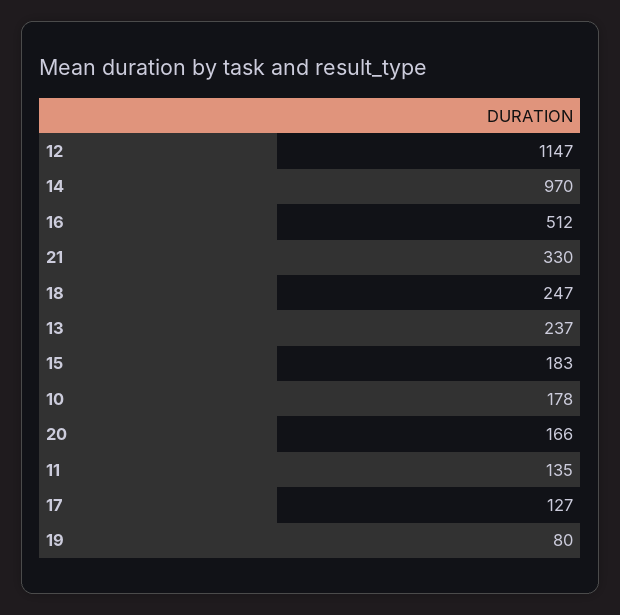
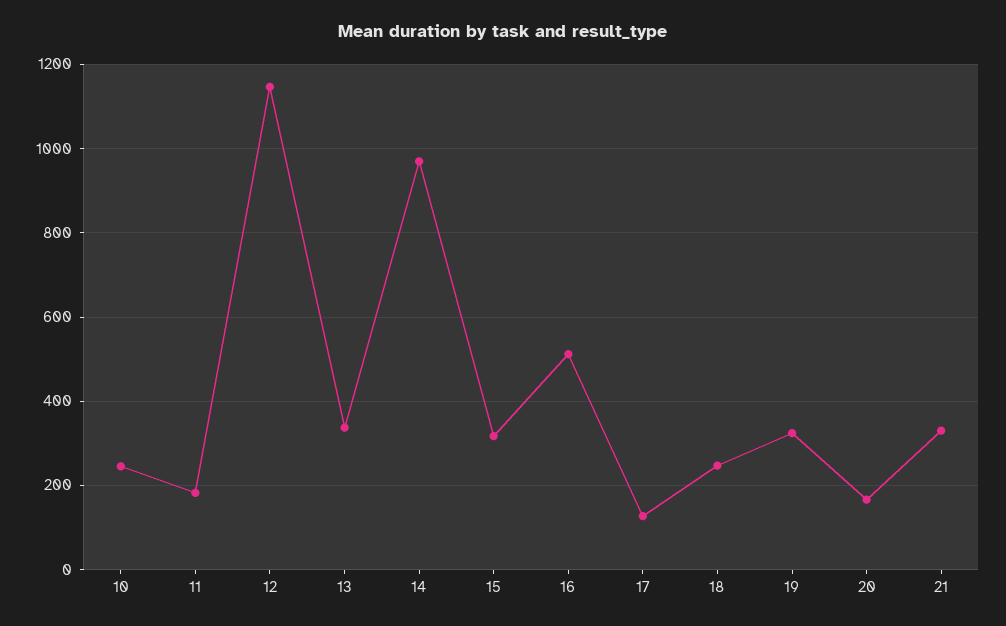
  {
    "12": 1147,
    "14": 970,
    "16": 512,
    "21": 330,
    "18": 247,
-   "13": 237,
+   "13": 340,
-   "15": 183,
+   "15": 320,
-   "10": 178,
+   "10": 240,
    "20": 166,
-   "11": 135,
+   "11": 180,
    "17": 127,
-   "19": 80
+   "19": 320
  }

